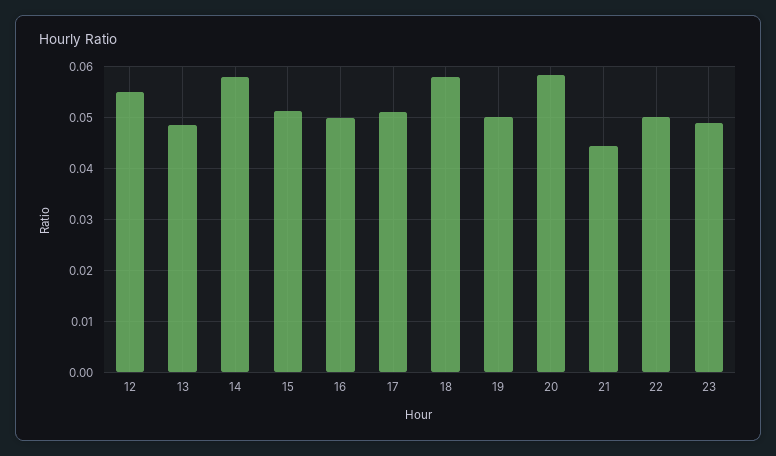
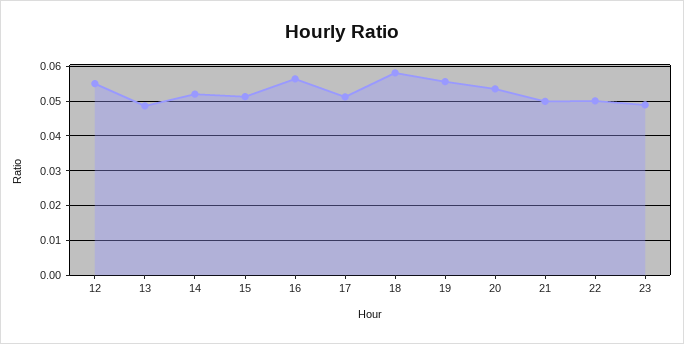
  {
    "12": 0.056,
    "13": 0.048,
-   "14": 0.058,
+   "14": 0.052,
    "15": 0.052,
-   "16": 0.05,
+   "16": 0.056,
    "17": 0.052,
    "18": 0.058,
-   "19": 0.05,
+   "19": 0.056,
-   "20": 0.058,
+   "20": 0.054,
-   "21": 0.044,
+   "21": 0.05,
    "22": 0.05,
    "23": 0.048
  }

